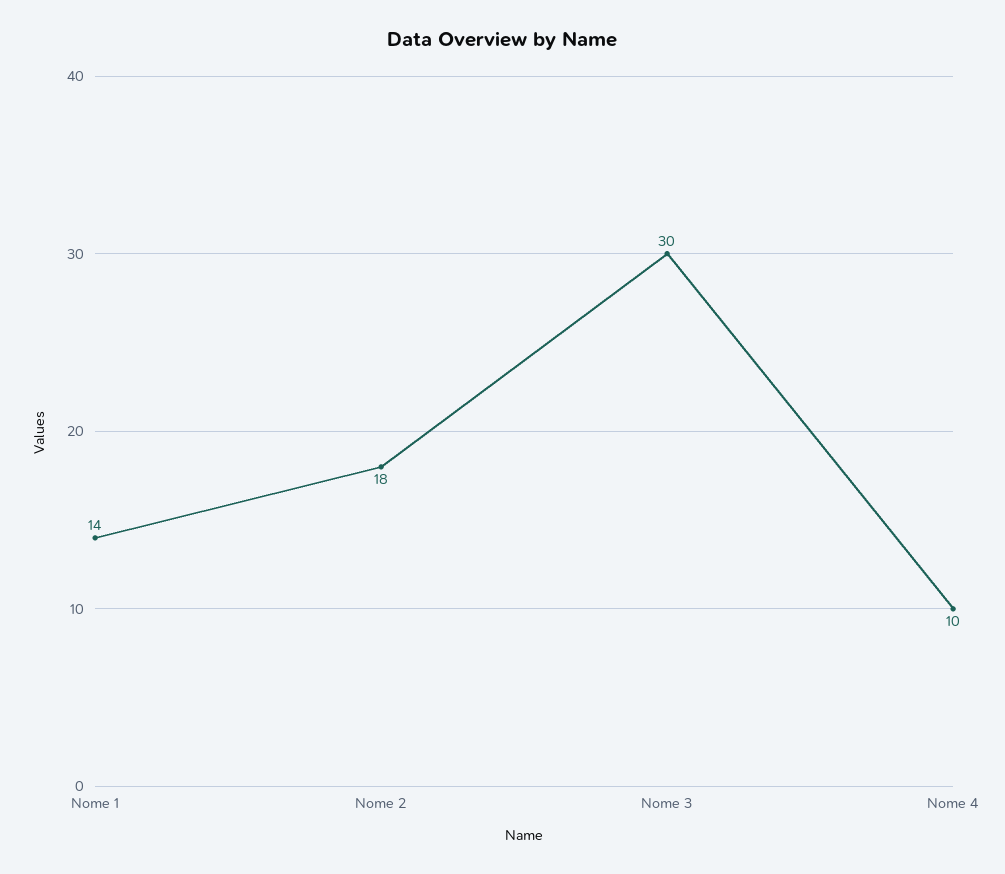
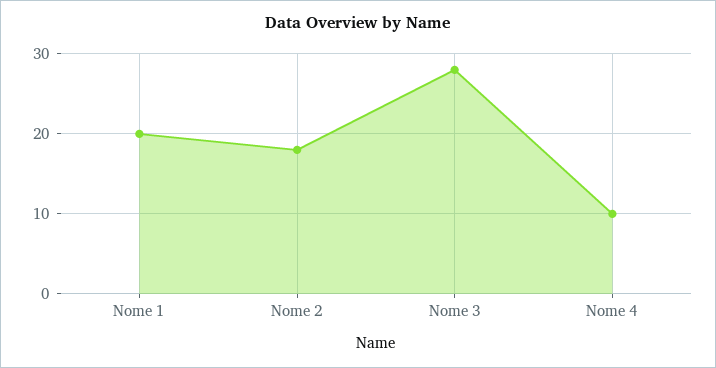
  {
-   "Nome 1": 14,
+   "Nome 1": 20,
    "Nome 2": 18,
-   "Nome 3": 30,
+   "Nome 3": 28,
    "Nome 4": 10
  }

